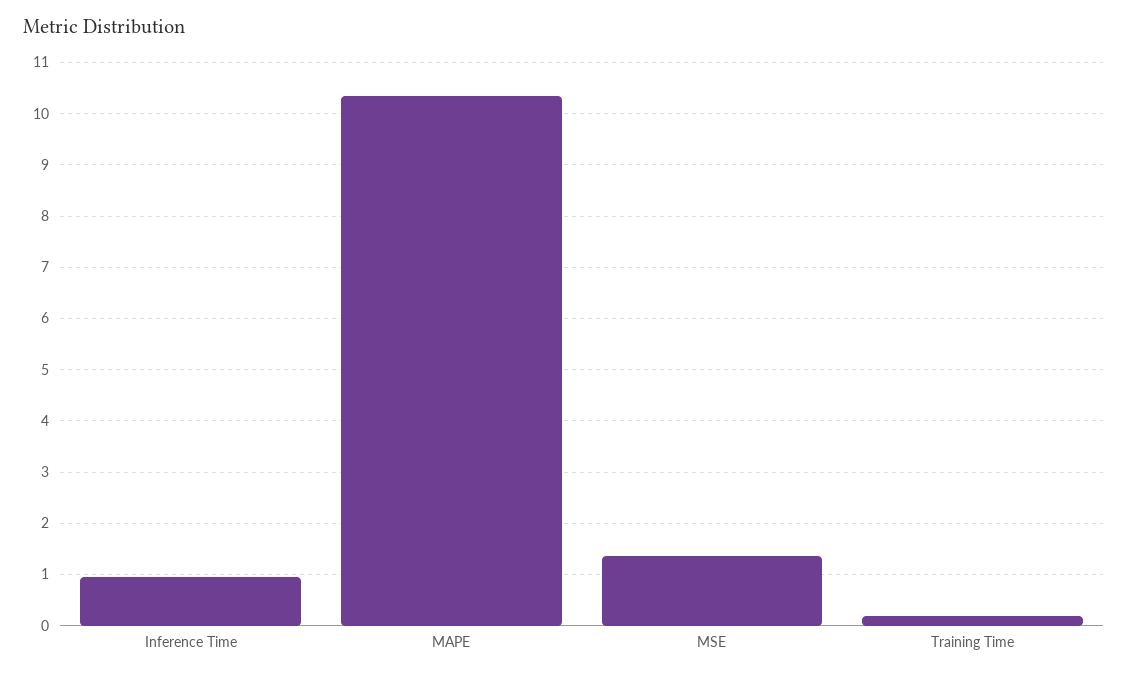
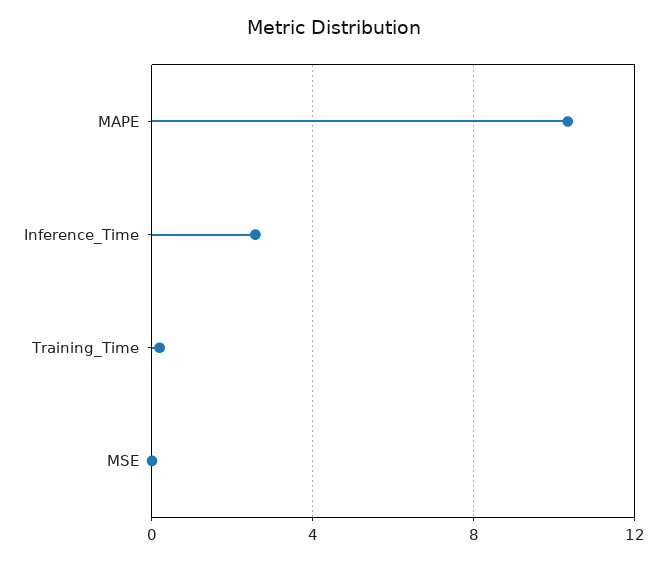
  {
-   "Inference Time": 1,
+   "Inference Time": 2.5,
    "MAPE": 10.4,
-   "MSE": 1.4,
+   "MSE": 0,
    "Training Time": 0.2
  }

